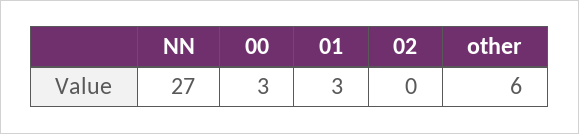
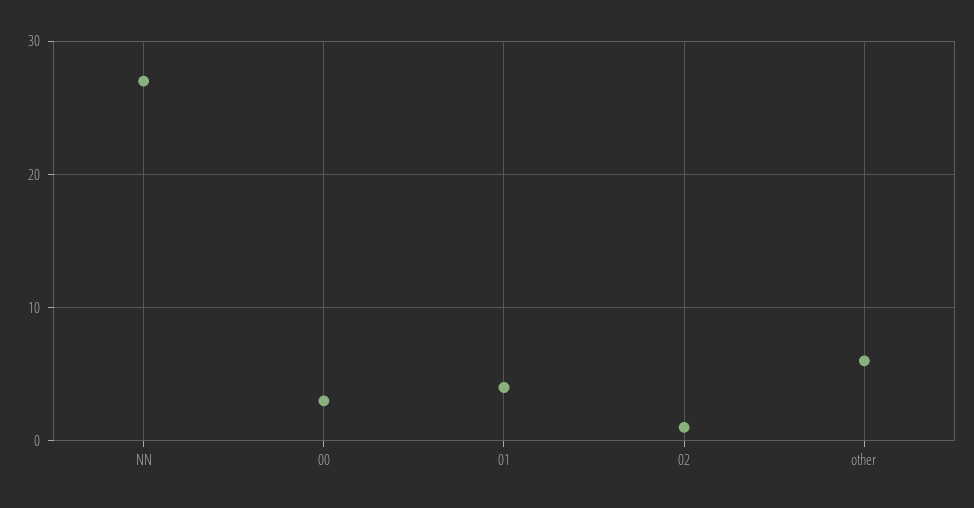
  {
    "NN": 27,
    "00": 3,
-   "01": 3,
+   "01": 4,
-   "02": 0,
+   "02": 1,
    "other": 6
  }

